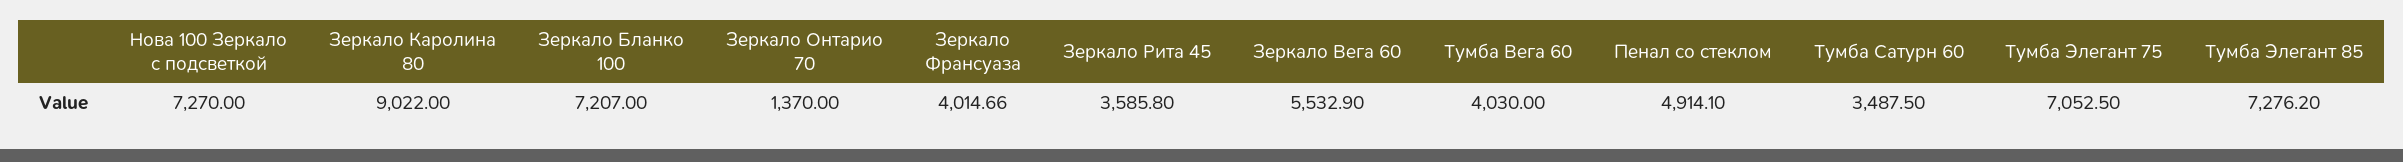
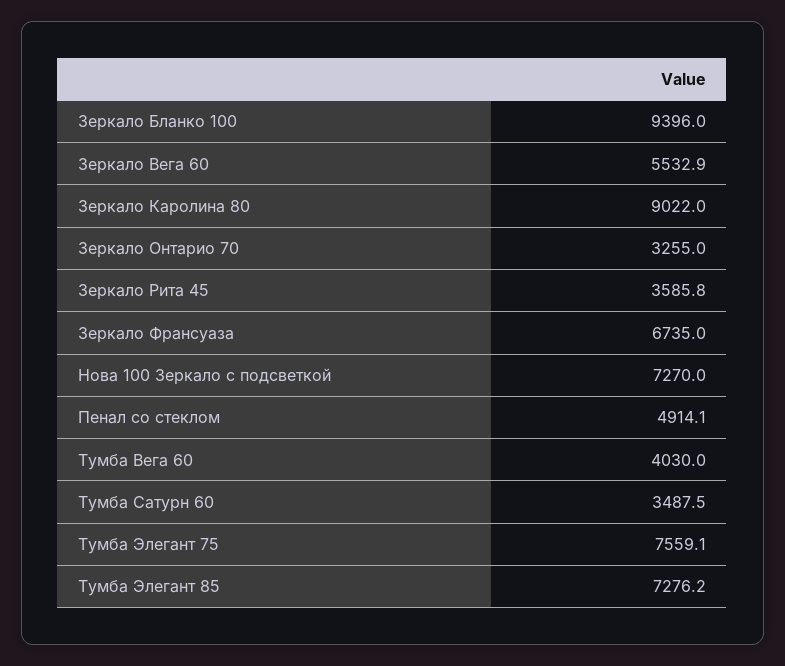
  {
    "Нова 100 Зеркало с подсветкой": 7270,
    "Зеркало Каролина 80": 9022,
-   "Зеркало Бланко 100": 7207,
+   "Зеркало Бланко 100": 9396,
-   "Зеркало Онтарио 70": 1370,
+   "Зеркало Онтарио 70": 3255,
-   "Зеркало Франсуаза": 4014.66,
+   "Зеркало Франсуаза": 6735,
    "Зеркало Рита 45": 3585.8,
    "Зеркало Вега 60": 5532.9,
    "Тумба Вега 60": 4030,
    "Пенал со стеклом": 4914.1,
    "Тумба Сатурн 60": 3487.5,
-   "Тумба Элегант 75": 7052.5,
+   "Тумба Элегант 75": 7559.1,
    "Тумба Элегант 85": 7276.2
  }

